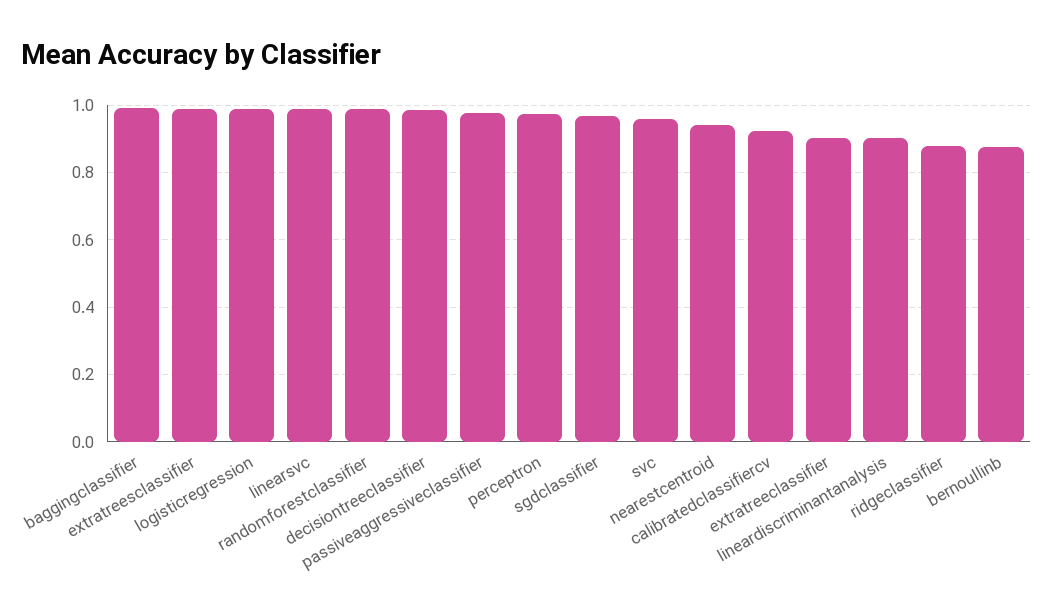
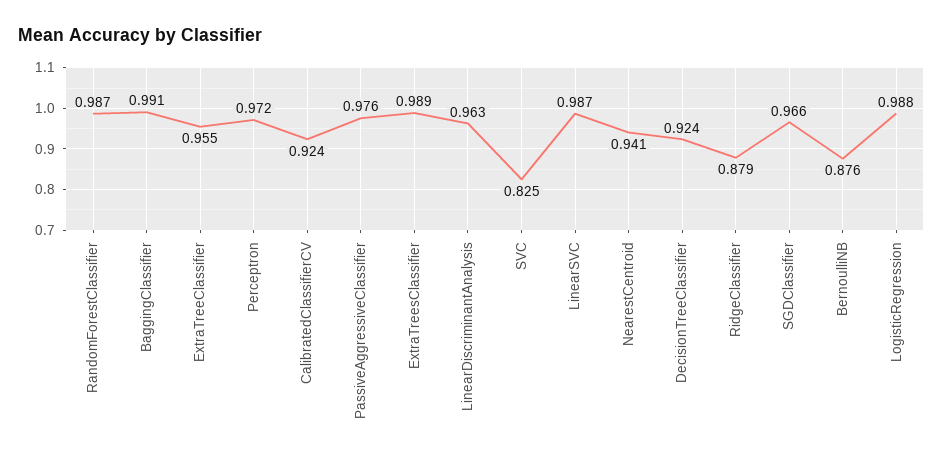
  {
    "baggingclassifier": 0.991,
    "extratreesclassifier": 0.989,
    "logisticregression": 0.988,
    "linearsvc": 0.987,
    "randomforestclassifier": 0.987,
-   "decisiontreeclassifier": 0.98,
+   "decisiontreeclassifier": 0.924,
    "passiveaggressiveclassifier": 0.976,
    "perceptron": 0.972,
    "sgdclassifier": 0.966,
-   "svc": 0.96,
+   "svc": 0.825,
    "nearestcentroid": 0.941,
    "calibratedclassifiercv": 0.924,
-   "extratreeclassifier": 0.9,
+   "extratreeclassifier": 0.955,
-   "lineardiscriminantanalysis": 0.9,
+   "lineardiscriminantanalysis": 0.963,
    "ridgeclassifier": 0.879,
    "bernoullinb": 0.876
  }

